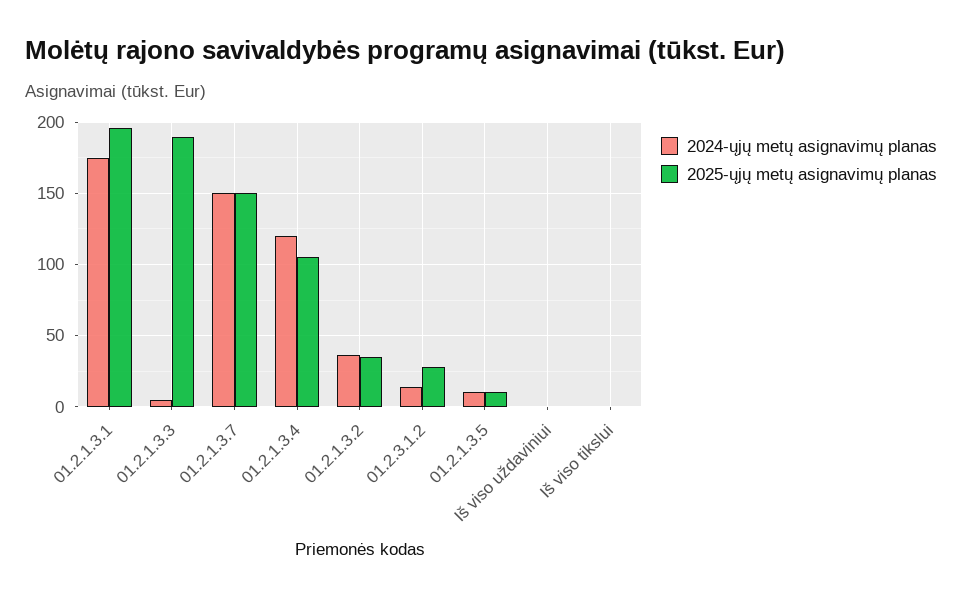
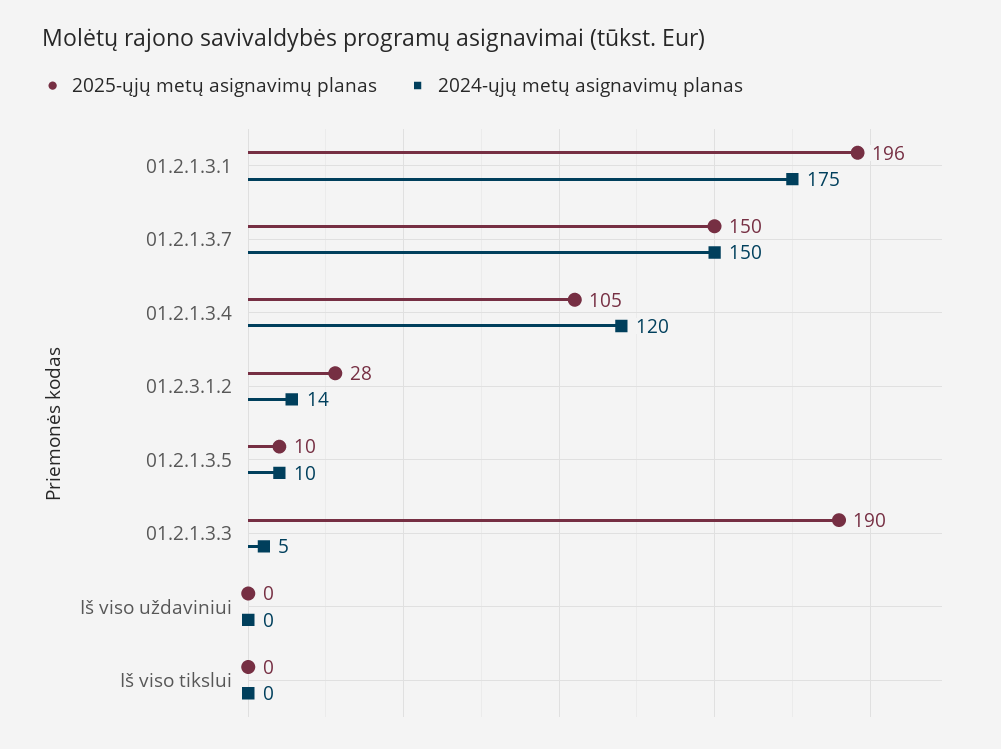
  {
    "2024-ųjų metų asignavimų planas": {
      "01.2.1.3.1": 175,
      "01.2.1.3.3": 5,
      "01.2.1.3.7": 150,
      "01.2.1.3.4": 120,
-     "01.2.1.3.2": 35,
      "01.2.3.1.2": 14,
      "01.2.1.3.5": 10,
      "Iš viso uždaviniui": 0,
      "Iš viso tikslui": 0
    },
    "2025-ųjų metų asignavimų planas": {
      "01.2.1.3.1": 196,
      "01.2.1.3.3": 190,
      "01.2.1.3.7": 150,
      "01.2.1.3.4": 105,
-     "01.2.1.3.2": 35,
      "01.2.3.1.2": 28,
      "01.2.1.3.5": 10,
      "Iš viso uždaviniui": 0,
      "Iš viso tikslui": 0
    }
  }

